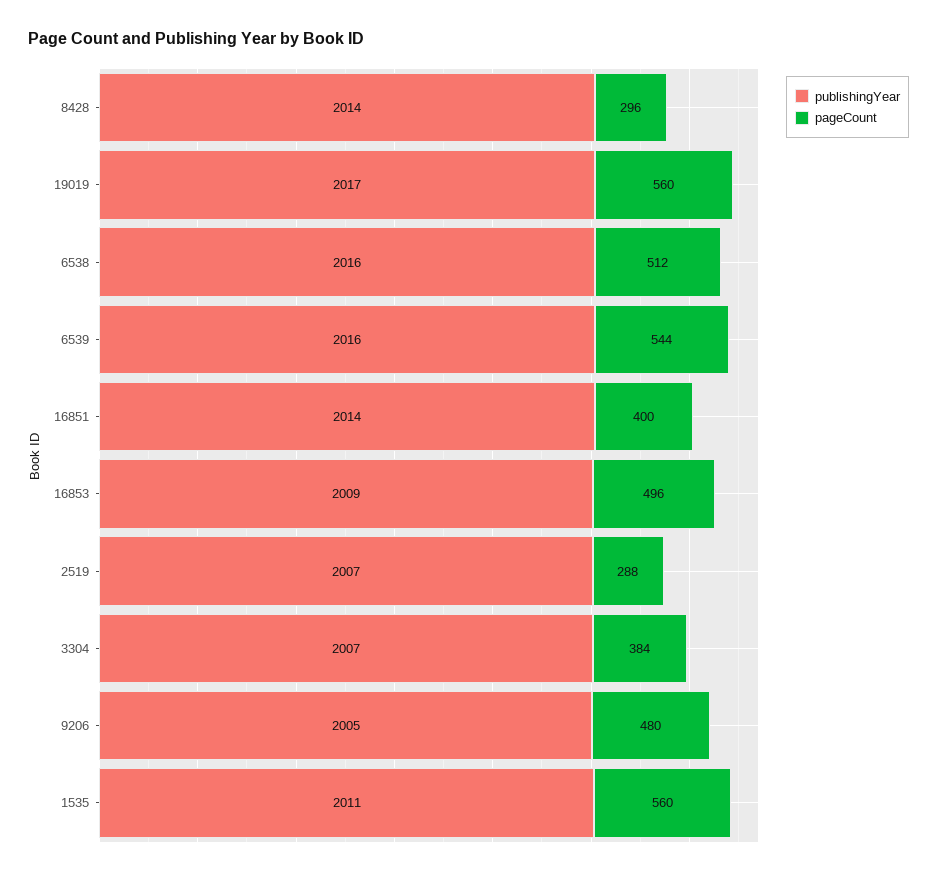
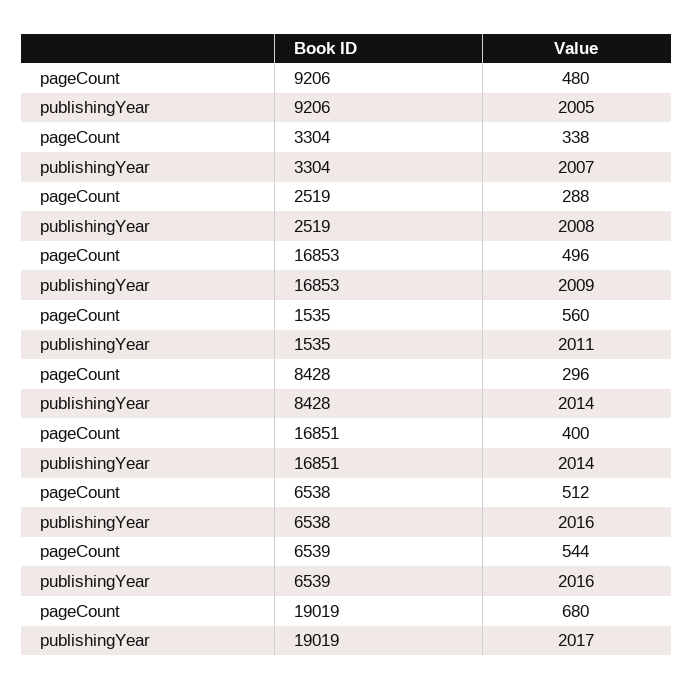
  {
    "publishingYear": {
      "8428": 2014,
      "19019": 2017,
      "6538": 2016,
      "6539": 2016,
      "16851": 2014,
      "16853": 2009,
-     "2519": 2007,
+     "2519": 2008,
      "3304": 2007,
      "9206": 2005,
      "1535": 2011
    },
    "pageCount": {
      "8428": 296,
-     "19019": 560,
+     "19019": 680,
      "6538": 512,
      "6539": 544,
      "16851": 400,
      "16853": 496,
      "2519": 288,
-     "3304": 384,
+     "3304": 338,
      "9206": 480,
      "1535": 560
    }
  }

